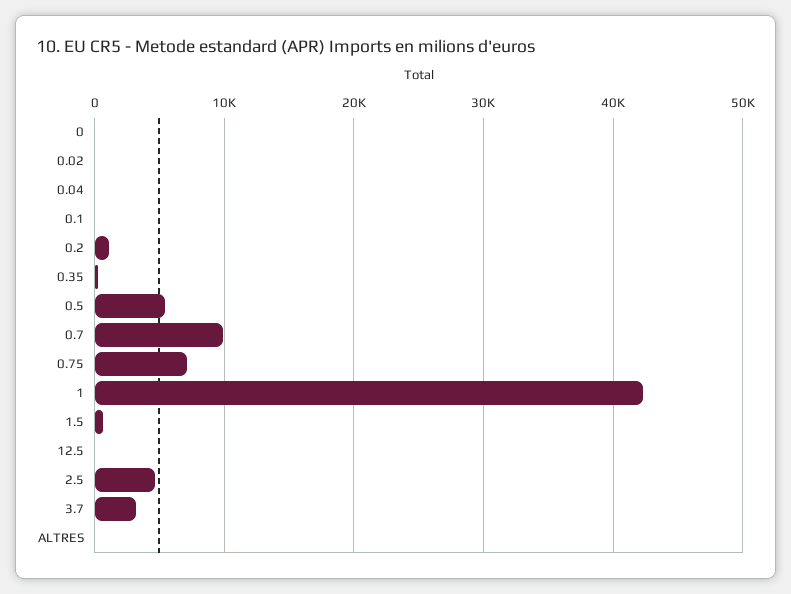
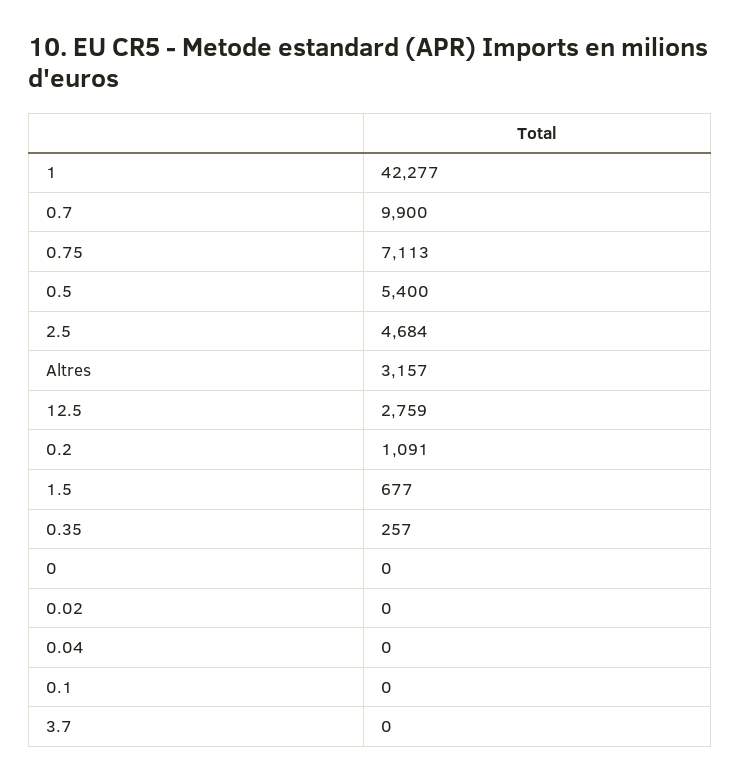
  {
    "0": 0,
    "0.02": 0,
    "0.04": 0,
    "0.1": 0,
    "0.2": 1091,
    "0.35": 257,
    "0.5": 5400,
    "0.7": 9900,
    "0.75": 7113,
    "1": 42277,
    "1.5": 677,
-   "12.5": 0,
+   "12.5": 2759,
    "2.5": 4684,
-   "3.7": 3000,
+   "3.7": 0,
-   "ALTRES": 0
+   "ALTRES": 3157
  }

